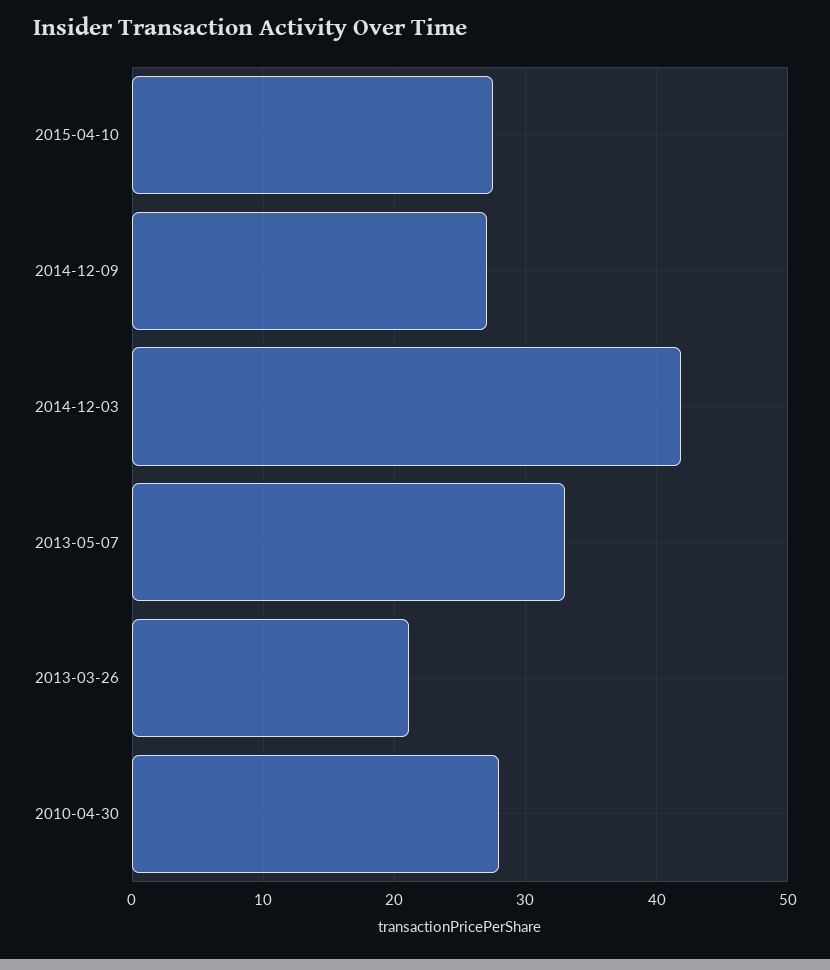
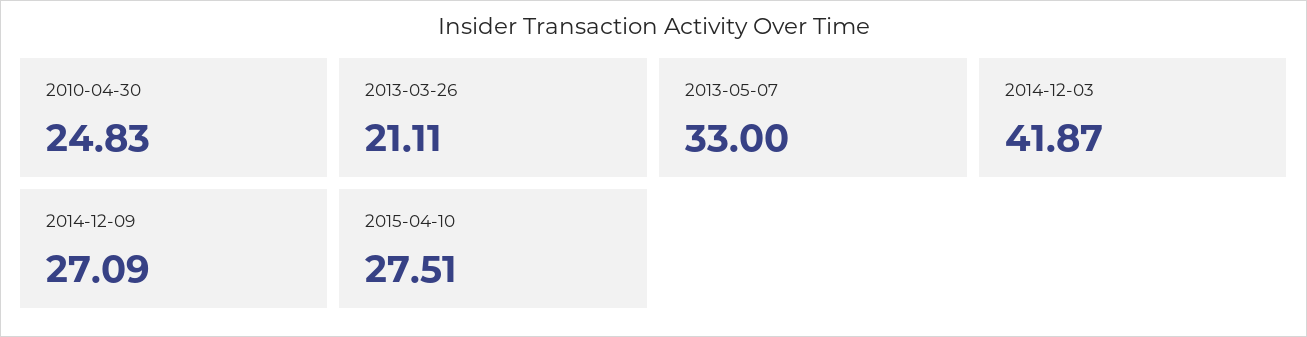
  {
    "2015-04-10": 27.51,
    "2014-12-09": 27.09,
    "2014-12-03": 41.87,
    "2013-05-07": 33,
    "2013-03-26": 21.11,
-   "2010-04-30": 28
+   "2010-04-30": 24.83
  }

